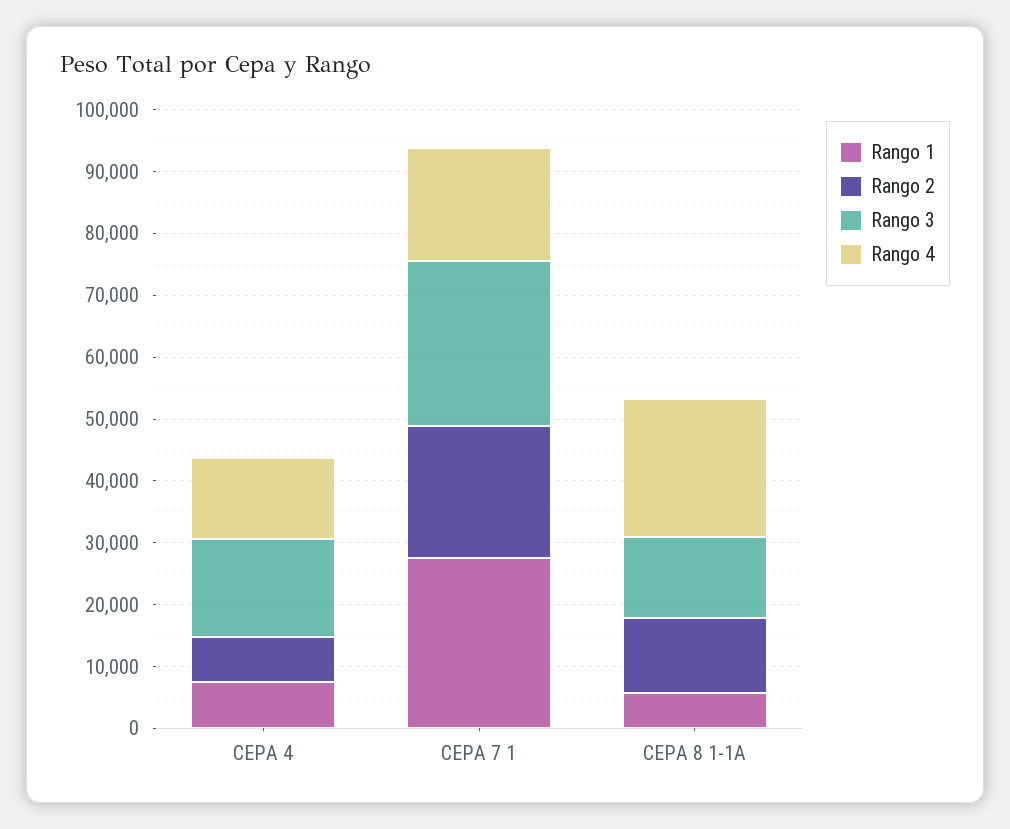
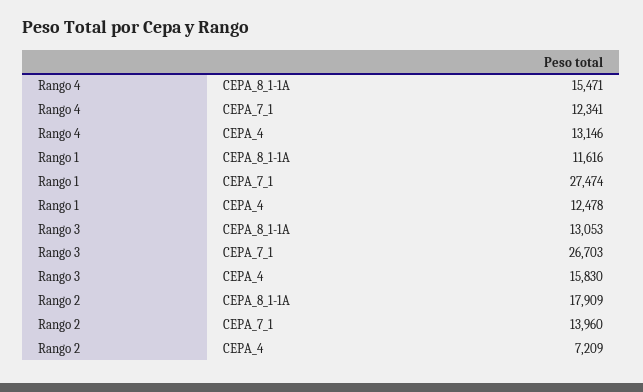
  {
    "Rango 1": {
-     "CEPA 4": 8000,
+     "CEPA 4": 12478,
      "CEPA 7 1": 27474,
-     "CEPA 8 1-1A": 6000
+     "CEPA 8 1-1A": 11616
    },
    "Rango 2": {
      "CEPA 4": 7209,
-     "CEPA 7 1": 22000,
+     "CEPA 7 1": 13960,
-     "CEPA 8 1-1A": 12000
+     "CEPA 8 1-1A": 17909
    },
    "Rango 3": {
      "CEPA 4": 15830,
      "CEPA 7 1": 26703,
      "CEPA 8 1-1A": 13053
    },
    "Rango 4": {
      "CEPA 4": 13146,
-     "CEPA 7 1": 18000,
+     "CEPA 7 1": 12341,
-     "CEPA 8 1-1A": 22000
+     "CEPA 8 1-1A": 15471
    }
  }

